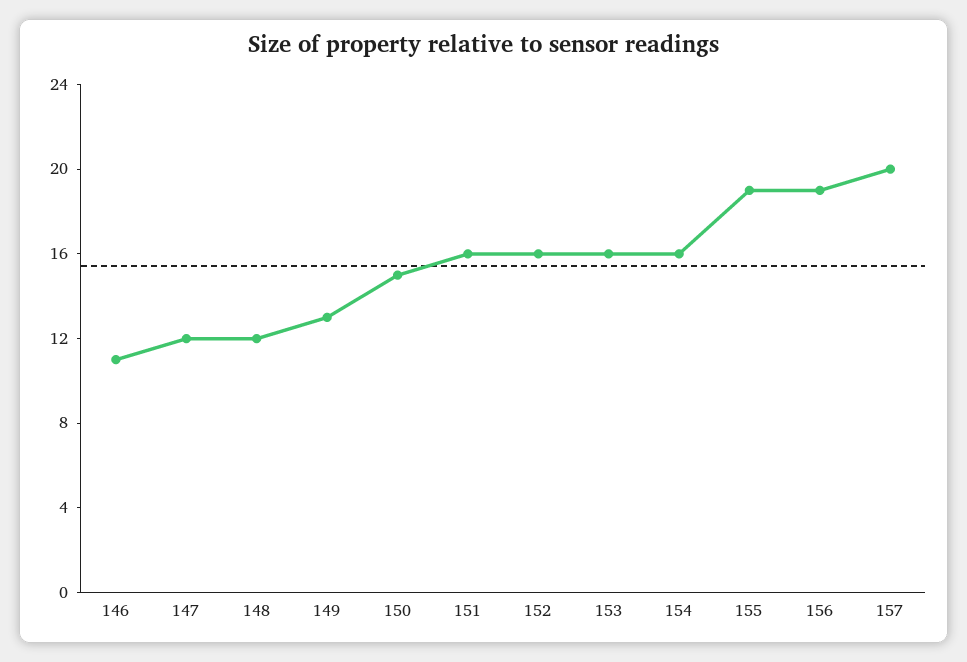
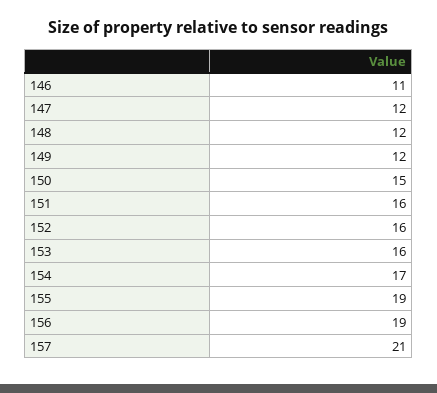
  {
    "146": 11,
    "147": 12,
    "148": 12,
-   "149": 13,
+   "149": 12,
    "150": 15,
    "151": 16,
    "152": 16,
    "153": 16,
-   "154": 16,
+   "154": 17,
    "155": 19,
    "156": 19,
-   "157": 20
+   "157": 21
  }

